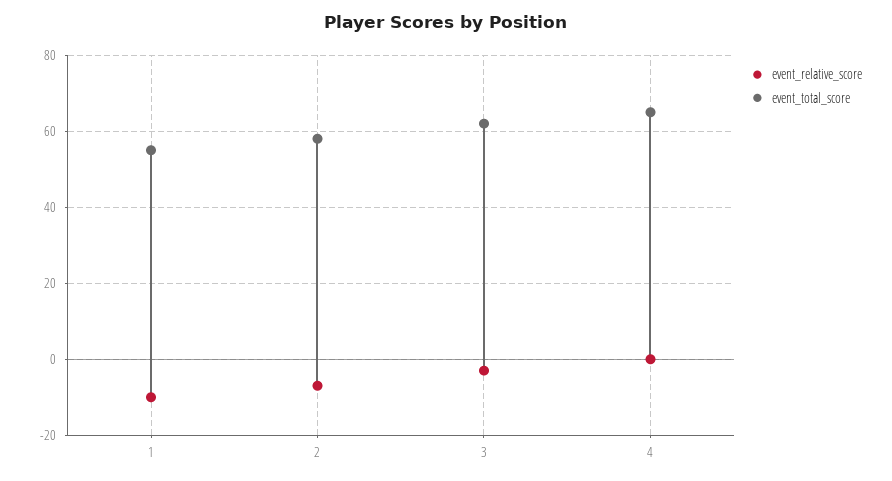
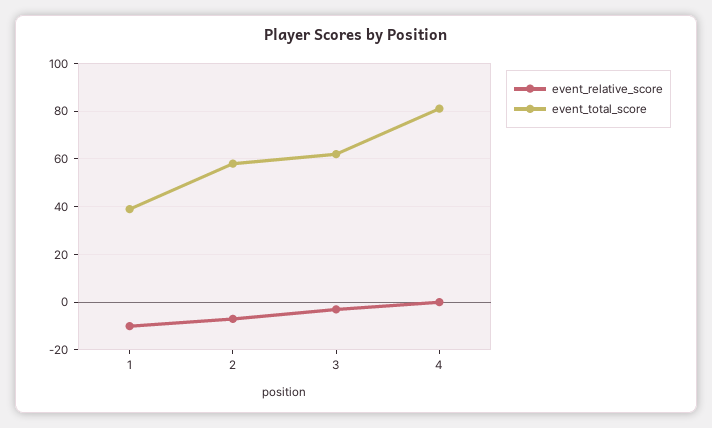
  {
    "event_relative_score": {
      "1": -10,
      "2": -5,
      "3": -5,
      "4": 0
    },
    "event_total_score": {
-     "1": 55,
+     "1": 40,
      "2": 60,
      "3": 60,
-     "4": 65
+     "4": 80
    }
  }

